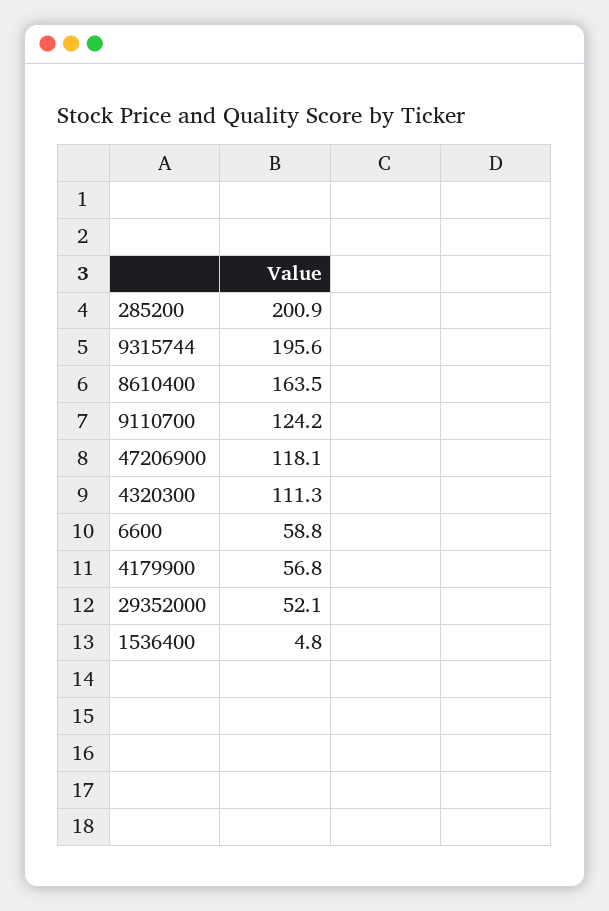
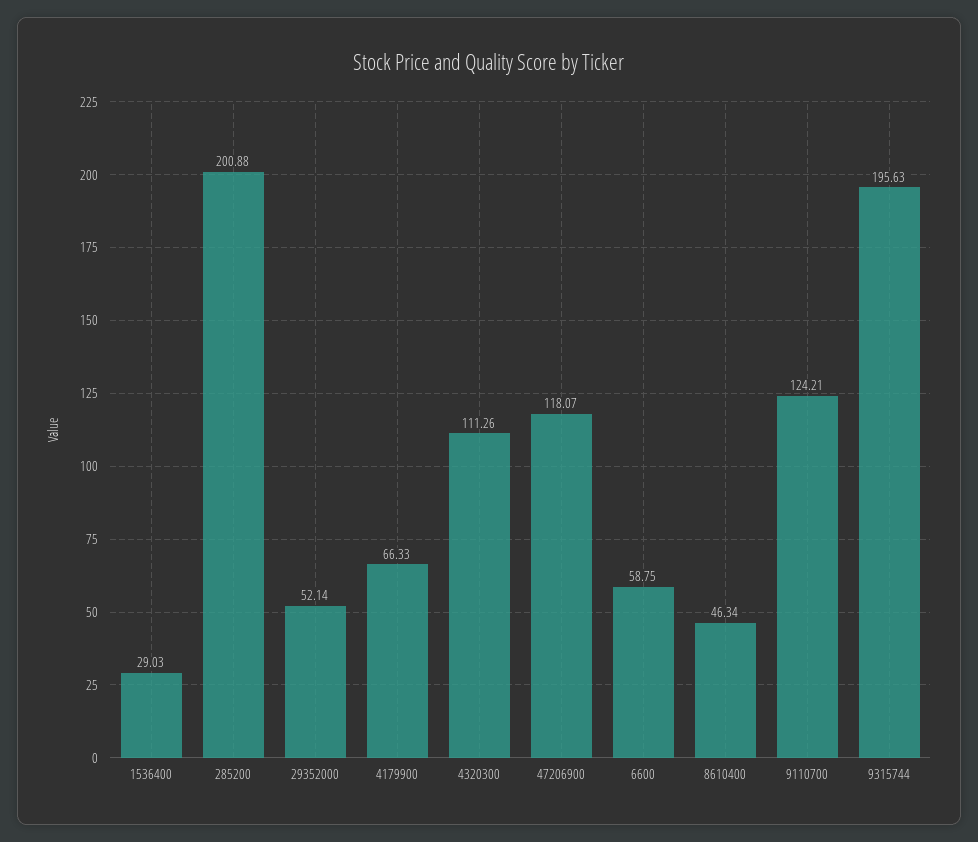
  {
    "285200": 200.88,
    "9315744": 195.63,
-   "8610400": 163.5,
+   "8610400": 46.34,
    "9110700": 124.21,
    "47206900": 118.07,
    "4320300": 111.26,
    "6600": 58.75,
-   "4179900": 56.8,
+   "4179900": 66.33,
    "29352000": 52.14,
-   "1536400": 4.8
+   "1536400": 29.03
  }

